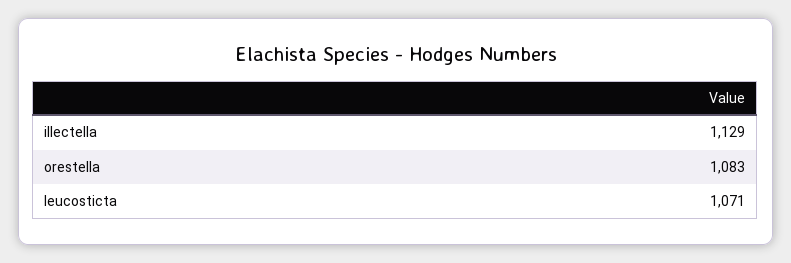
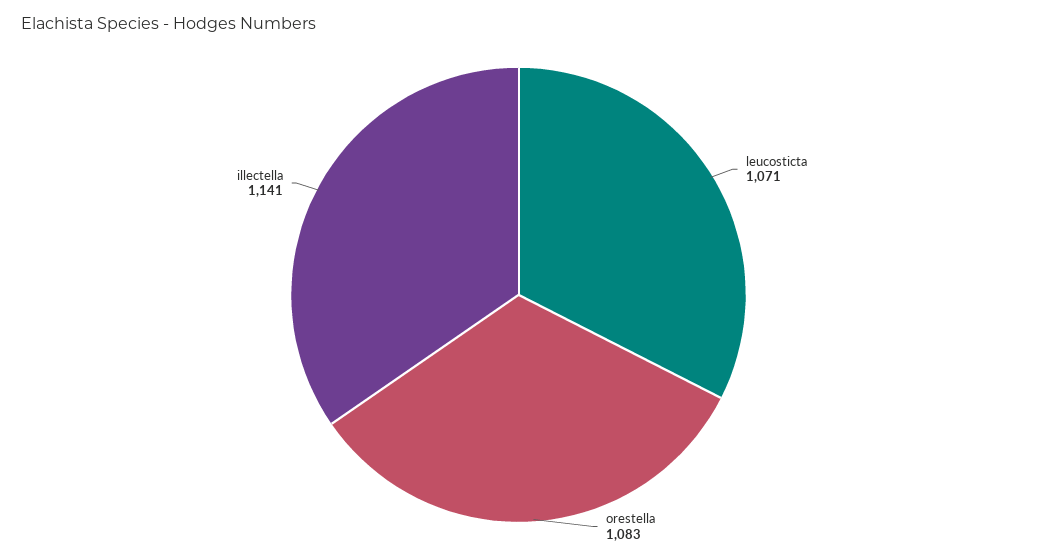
  {
-   "illectella": 1129,
+   "illectella": 1141,
    "orestella": 1083,
    "leucosticta": 1071
  }

